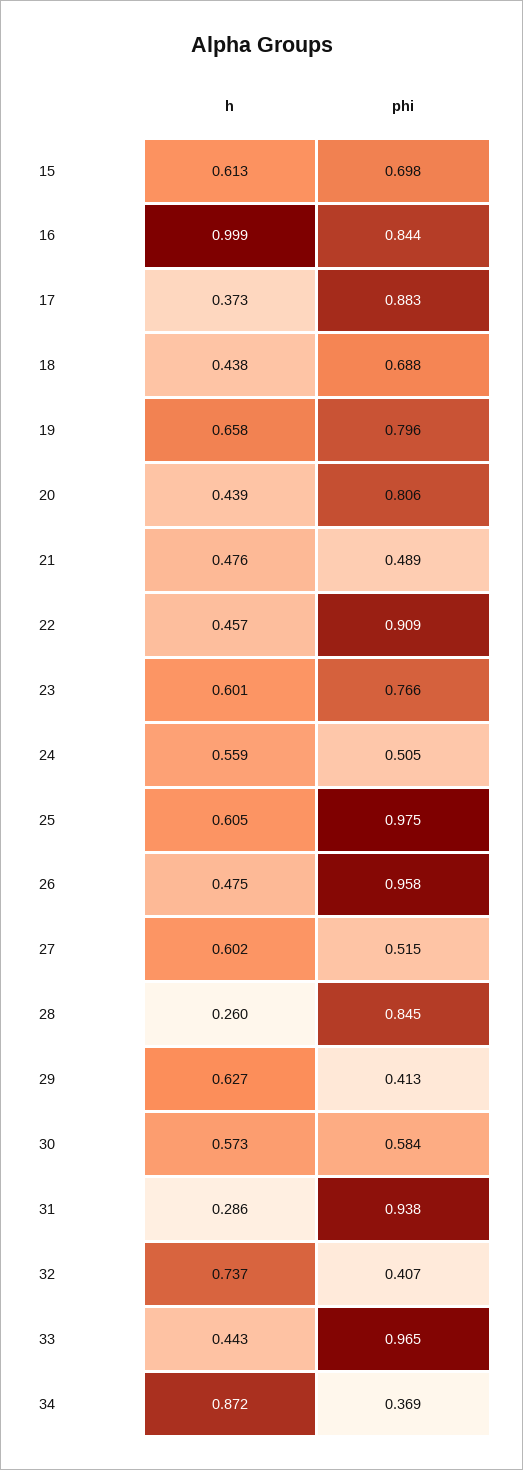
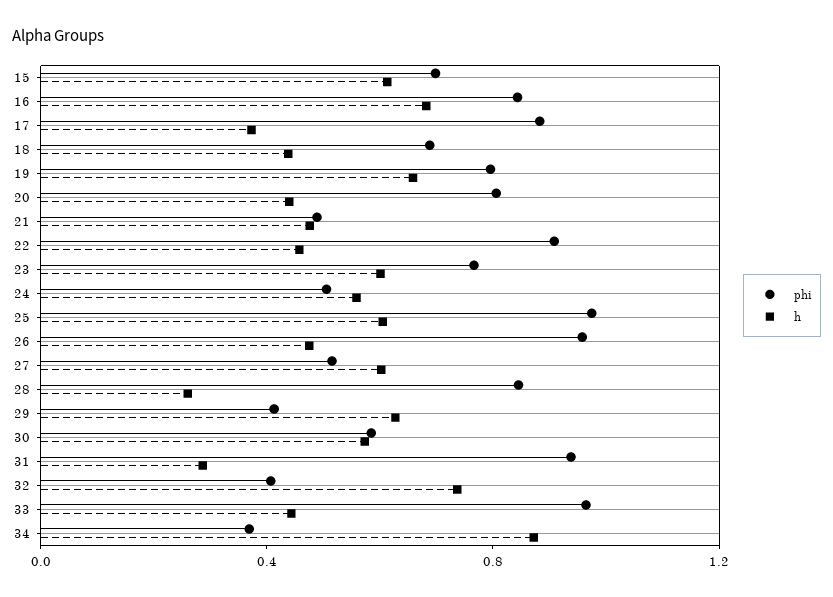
  {
    "h": {
      "15": 0.613,
-     "16": 0.999,
+     "16": 0.7,
      "17": 0.373,
      "18": 0.438,
      "19": 0.658,
      "20": 0.439,
      "21": 0.476,
      "22": 0.457,
      "23": 0.601,
      "24": 0.559,
      "25": 0.605,
      "26": 0.475,
      "27": 0.602,
      "28": 0.26,
      "29": 0.627,
      "30": 0.573,
      "31": 0.286,
      "32": 0.737,
      "33": 0.443,
      "34": 0.872
    },
    "phi": {
      "15": 0.698,
      "16": 0.844,
      "17": 0.883,
      "18": 0.688,
      "19": 0.796,
      "20": 0.806,
      "21": 0.489,
      "22": 0.909,
      "23": 0.766,
      "24": 0.505,
      "25": 0.975,
      "26": 0.958,
      "27": 0.515,
      "28": 0.845,
      "29": 0.413,
      "30": 0.584,
      "31": 0.938,
      "32": 0.407,
      "33": 0.965,
      "34": 0.369
    }
  }

